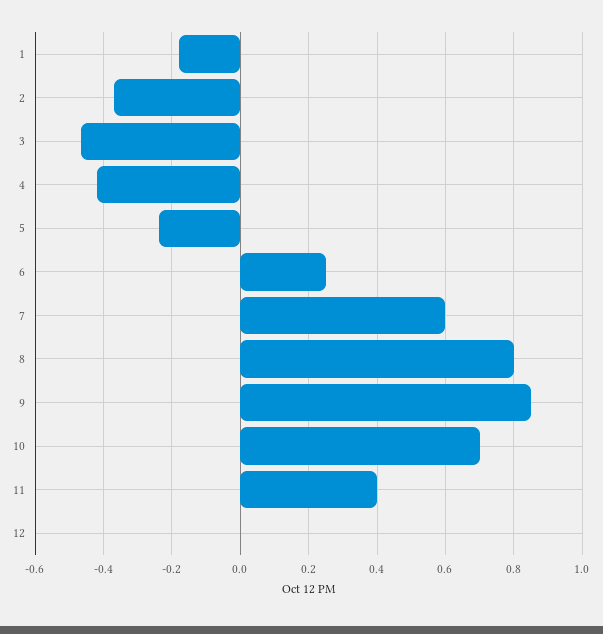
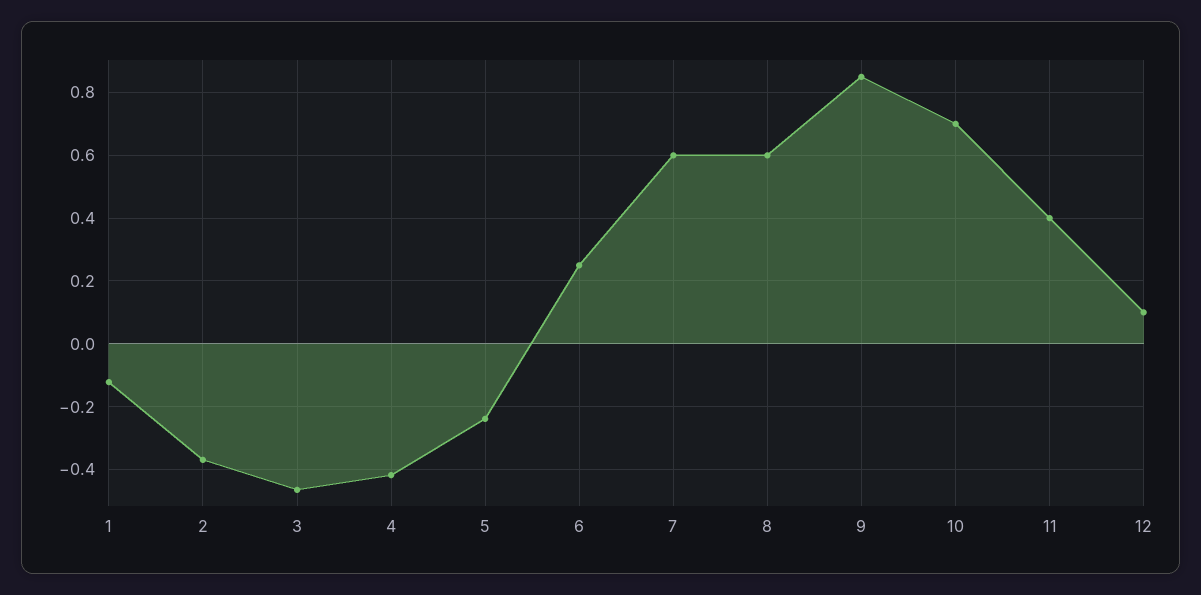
  {
-   "1": -0.18,
+   "1": -0.12,
    "2": -0.36,
    "3": -0.46,
    "4": -0.42,
    "5": -0.24,
    "6": 0.26,
    "7": 0.6,
-   "8": 0.8,
+   "8": 0.6,
    "9": 0.86,
    "10": 0.7,
    "11": 0.4,
-   "12": 0
+   "12": 0.1
  }

